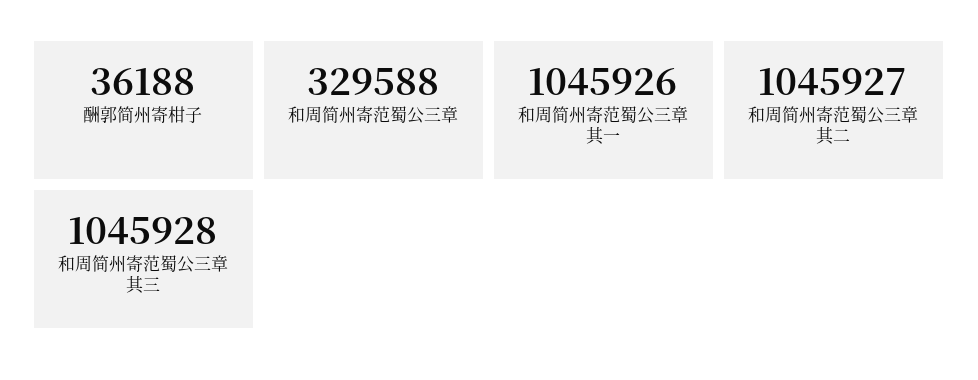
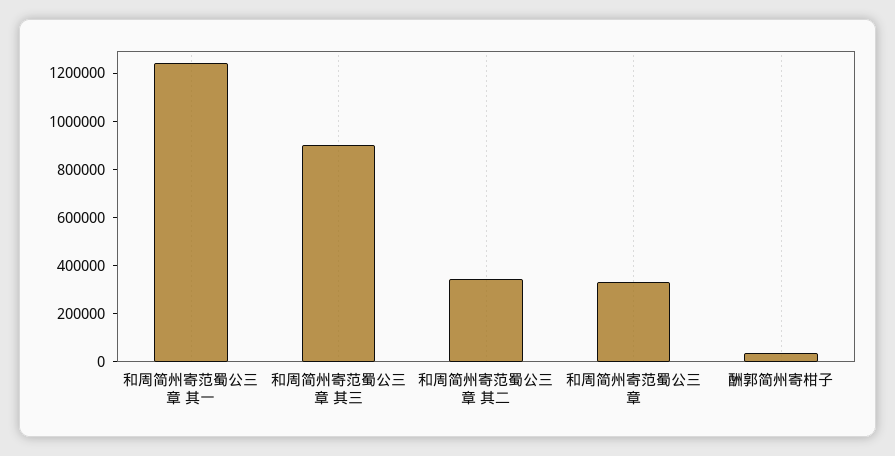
  {
    "酬郭简州寄柑子": 36188,
    "和周简州寄范蜀公三章": 329588,
-   "和周简州寄范蜀公三章 其一": 1045926,
+   "和周简州寄范蜀公三章 其一": 1250000,
-   "和周简州寄范蜀公三章 其二": 1045927,
+   "和周简州寄范蜀公三章 其二": 350000,
-   "和周简州寄范蜀公三章 其三": 1045928
+   "和周简州寄范蜀公三章 其三": 900000
  }

